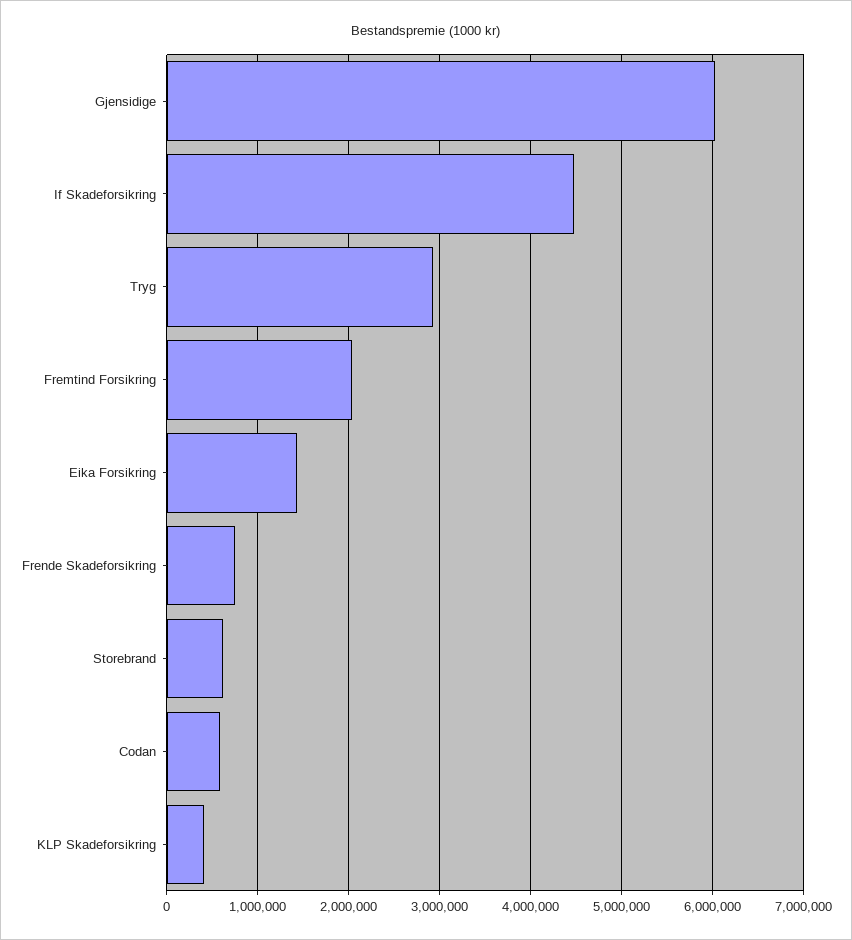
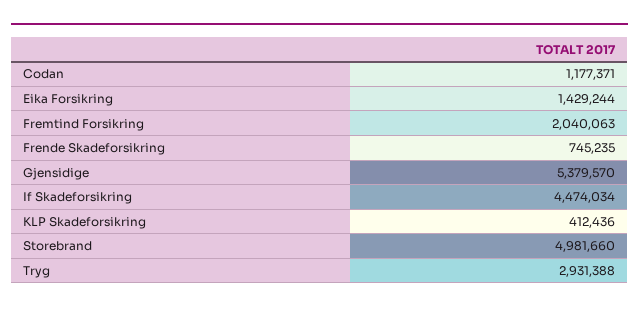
  {
-   "Gjensidige": 6000000,
+   "Gjensidige": 5379570,
    "If Skadeforsikring": 4474034,
    "Tryg": 2931388,
    "Fremtind Forsikring": 2040063,
    "Eika Forsikring": 1429244,
    "Frende Skadeforsikring": 745235,
-   "Storebrand": 600000,
+   "Storebrand": 4981660,
-   "Codan": 600000,
+   "Codan": 1177371,
    "KLP Skadeforsikring": 412436
  }

